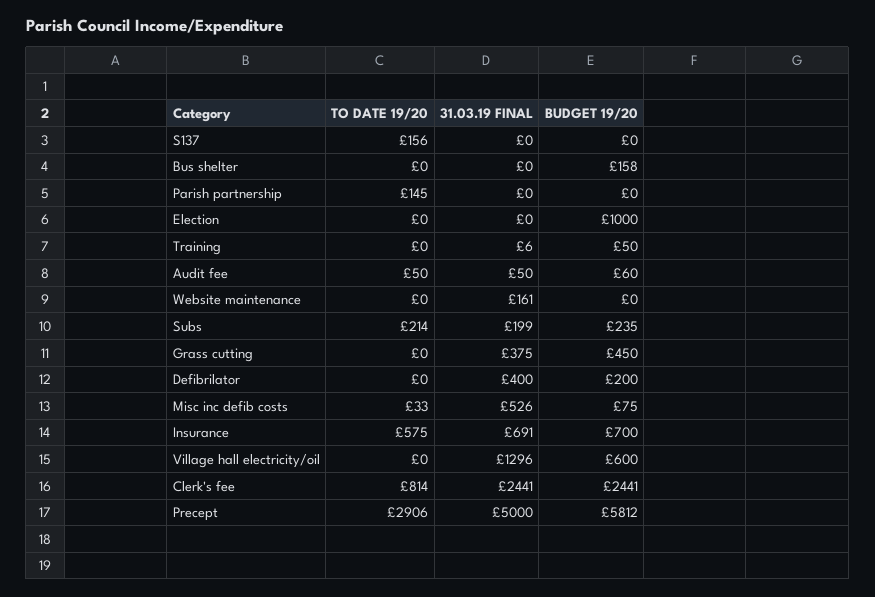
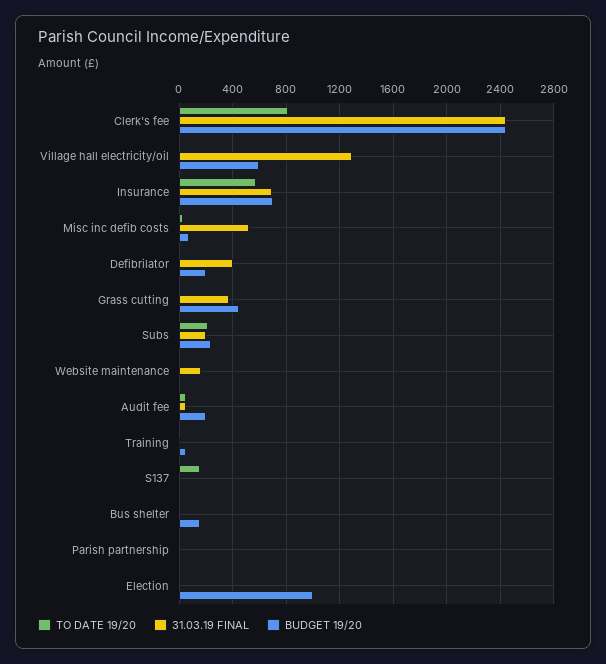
  {
    "TO DATE 19/20": {
      "S137": 156,
      "Bus shelter": 0,
-     "Parish partnership": 145,
+     "Parish partnership": 0,
      "Election": 0,
      "Training": 0,
      "Audit fee": 50,
      "Website maintenance": 0,
      "Subs": 214,
      "Grass cutting": 0,
      "Defibrilator": 0,
      "Misc inc defib costs": 33,
      "Insurance": 575,
      "Village hall electricity/oil": 0,
-     "Clerk's fee": 814,
+     "Clerk's fee": 814
-     "Precept": 2906
    },
    "31.03.19 FINAL": {
      "S137": 0,
      "Bus shelter": 0,
      "Parish partnership": 0,
      "Election": 0,
      "Training": 6,
      "Audit fee": 50,
      "Website maintenance": 161,
      "Subs": 199,
      "Grass cutting": 375,
      "Defibrilator": 400,
      "Misc inc defib costs": 526,
      "Insurance": 691,
      "Village hall electricity/oil": 1296,
-     "Clerk's fee": 2441,
+     "Clerk's fee": 2441
-     "Precept": 5000
    },
    "BUDGET 19/20": {
      "S137": 0,
      "Bus shelter": 158,
      "Parish partnership": 0,
      "Election": 1000,
      "Training": 50,
-     "Audit fee": 60,
+     "Audit fee": 200,
      "Website maintenance": 0,
      "Subs": 235,
      "Grass cutting": 450,
      "Defibrilator": 200,
      "Misc inc defib costs": 75,
      "Insurance": 700,
      "Village hall electricity/oil": 600,
-     "Clerk's fee": 2441,
+     "Clerk's fee": 2441
-     "Precept": 5812
    }
  }

